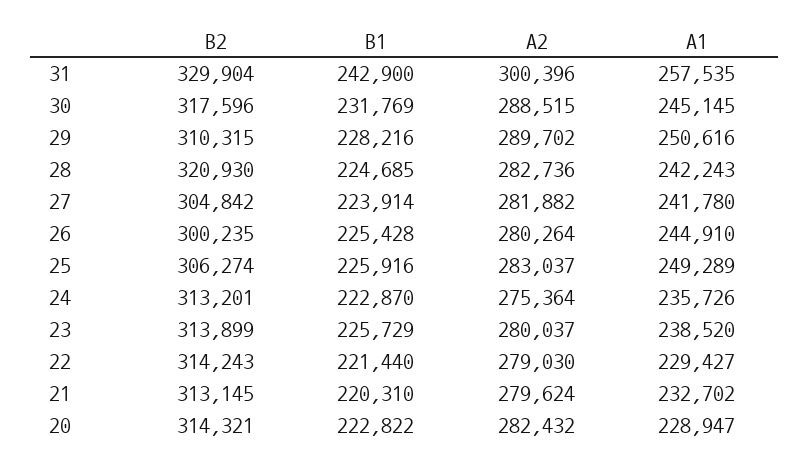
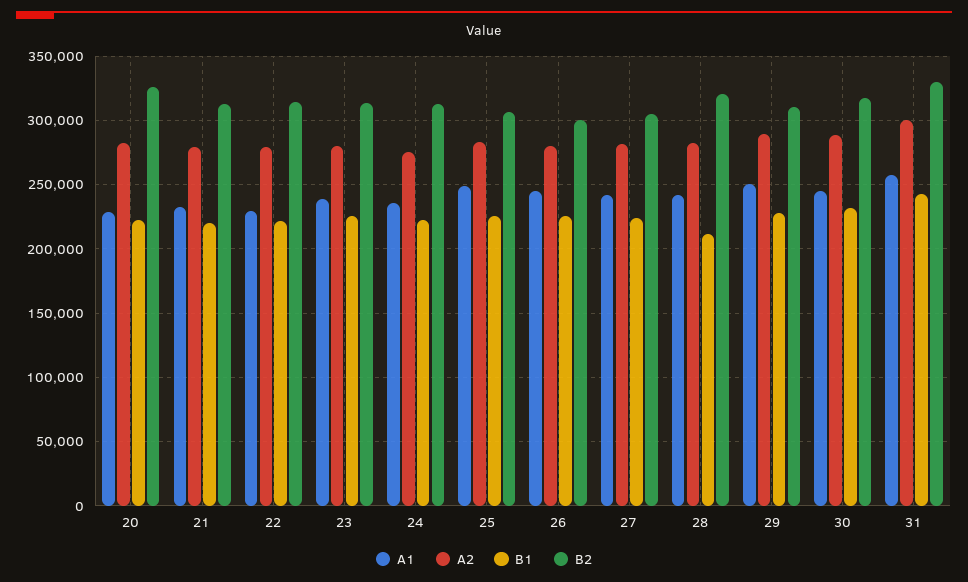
  {
    "B2": {
      "31": 329904,
      "30": 317596,
      "29": 310315,
      "28": 320930,
      "27": 304842,
      "26": 300235,
      "25": 306274,
      "24": 313201,
      "23": 313899,
      "22": 314243,
      "21": 313145,
-     "20": 314321
+     "20": 325000
    },
    "B1": {
      "31": 242900,
      "30": 231769,
      "29": 228216,
-     "28": 224685,
+     "28": 210000,
      "27": 223914,
      "26": 225428,
      "25": 225916,
      "24": 222870,
      "23": 225729,
      "22": 221440,
      "21": 220310,
      "20": 222822
    },
    "A2": {
      "31": 300396,
      "30": 288515,
      "29": 289702,
      "28": 282736,
      "27": 281882,
      "26": 280264,
      "25": 283037,
      "24": 275364,
      "23": 280037,
      "22": 279030,
      "21": 279624,
      "20": 282432
    },
    "A1": {
      "31": 257535,
      "30": 245145,
      "29": 250616,
      "28": 242243,
      "27": 241780,
      "26": 244910,
      "25": 249289,
      "24": 235726,
      "23": 238520,
      "22": 229427,
      "21": 232702,
      "20": 228947
    }
  }

